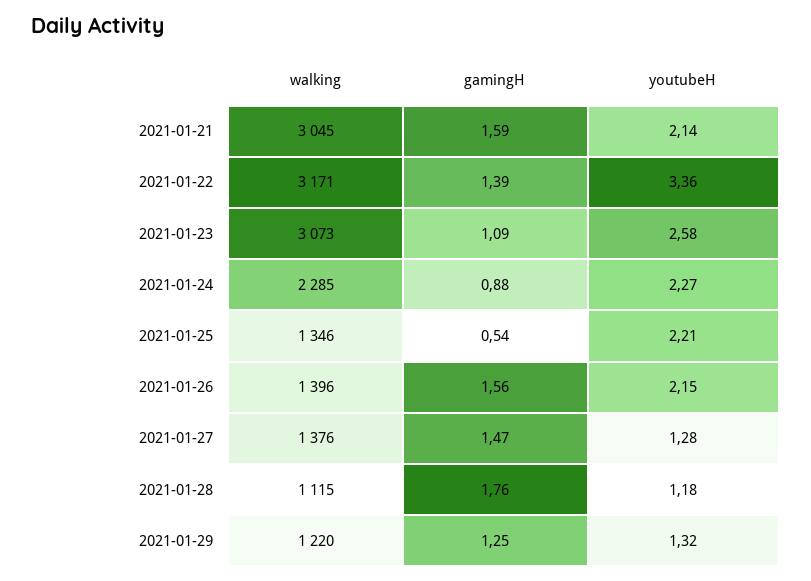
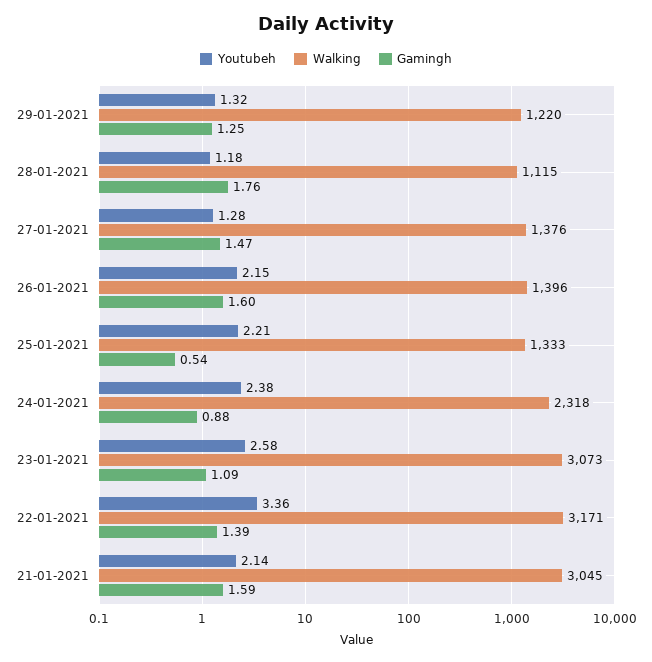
  {
    "walking": {
      "2021-01-21": 3045,
      "2021-01-22": 3171,
      "2021-01-23": 3073,
-     "2021-01-24": 2285,
+     "2021-01-24": 2318,
-     "2021-01-25": 1346,
+     "2021-01-25": 1333,
      "2021-01-26": 1396,
      "2021-01-27": 1376,
      "2021-01-28": 1115,
      "2021-01-29": 1220
    },
    "gamingH": {
      "2021-01-21": 1.59,
      "2021-01-22": 1.39,
      "2021-01-23": 1.09,
      "2021-01-24": 0.88,
      "2021-01-25": 0.54,
-     "2021-01-26": 1.56,
+     "2021-01-26": 1.6,
      "2021-01-27": 1.47,
      "2021-01-28": 1.76,
      "2021-01-29": 1.25
    },
    "youtubeH": {
      "2021-01-21": 2.14,
      "2021-01-22": 3.36,
      "2021-01-23": 2.58,
-     "2021-01-24": 2.27,
+     "2021-01-24": 2.38,
      "2021-01-25": 2.21,
      "2021-01-26": 2.15,
      "2021-01-27": 1.28,
      "2021-01-28": 1.18,
      "2021-01-29": 1.32
    }
  }

